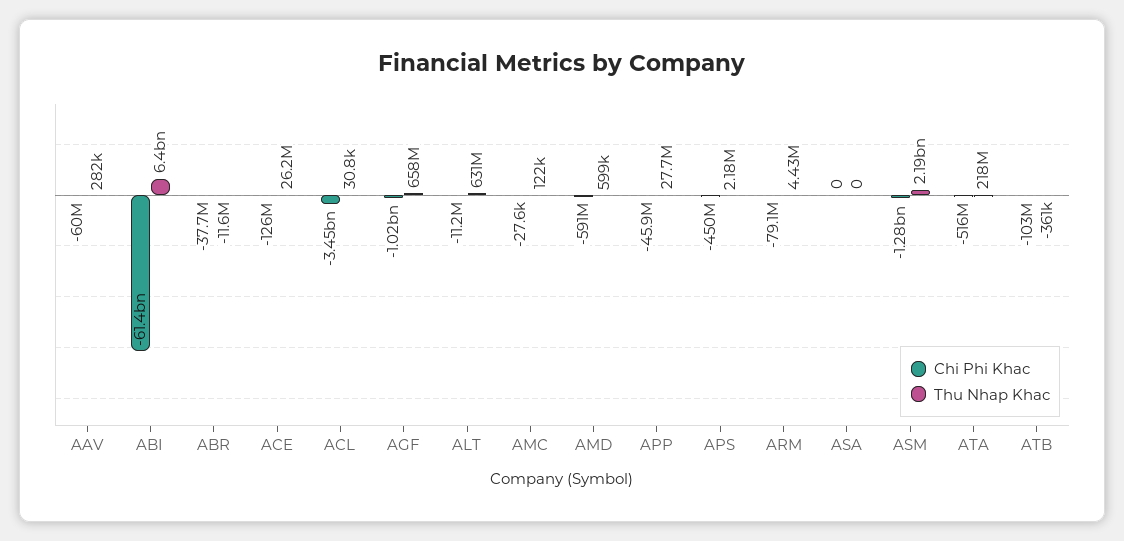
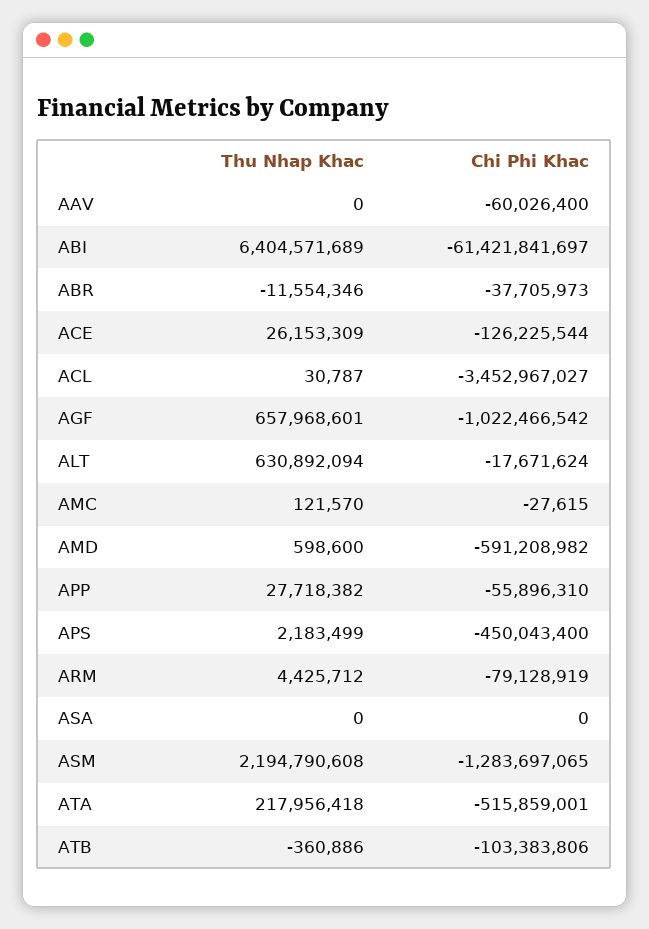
  {
    "Chi Phi Khac": {
      "AAV": -60026400,
      "ABI": -61421841697,
      "ABR": -37705973,
      "ACE": -126225544,
      "ACL": -3452967027,
      "AGF": -1022466542,
-     "ALT": -11200000,
+     "ALT": -17671624,
      "AMC": -27615,
      "AMD": -591208982,
-     "APP": -45900000,
+     "APP": -55896310,
      "APS": -450043400,
      "ARM": -79128919,
      "ASA": 0,
      "ASM": -1283697065,
      "ATA": -515859001,
      "ATB": -103383806
    },
    "Thu Nhap Khac": {
-     "AAV": 282000,
+     "AAV": 0,
      "ABI": 6404571689,
      "ABR": -11554346,
      "ACE": 26153309,
      "ACL": 30787,
      "AGF": 657968601,
      "ALT": 630892094,
      "AMC": 121570,
      "AMD": 598600,
      "APP": 27718382,
      "APS": 2183499,
      "ARM": 4425712,
      "ASA": 0,
      "ASM": 2194790608,
      "ATA": 217956418,
      "ATB": -360886
    }
  }

